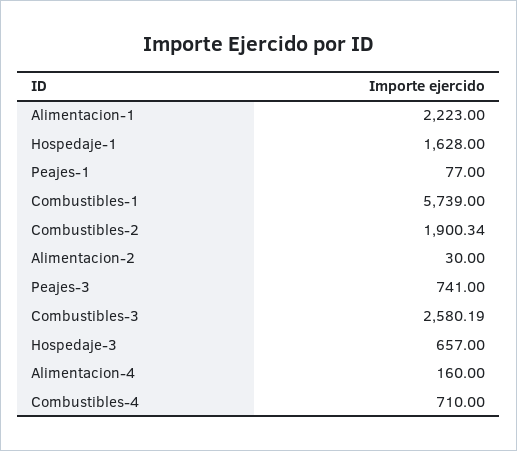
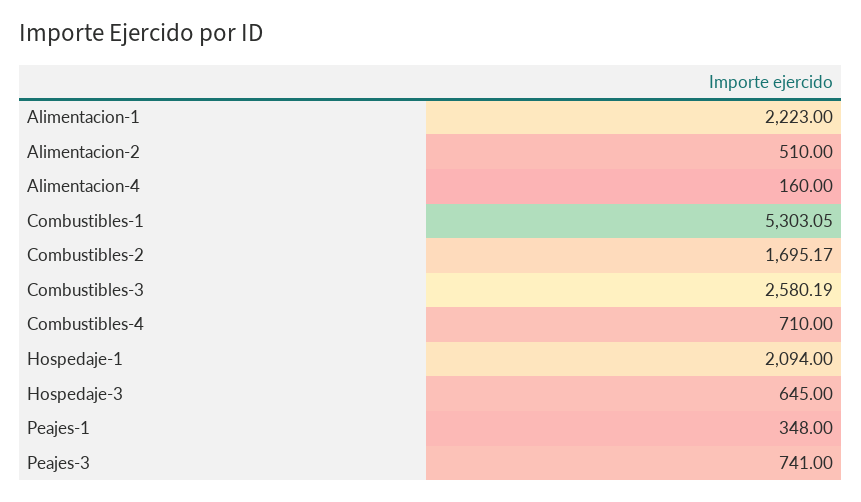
  {
    "Alimentacion-1": 2223,
-   "Hospedaje-1": 1628,
+   "Hospedaje-1": 2094,
-   "Peajes-1": 77,
+   "Peajes-1": 348,
-   "Combustibles-1": 5739,
+   "Combustibles-1": 5303.05,
-   "Combustibles-2": 1900.34,
+   "Combustibles-2": 1695.17,
-   "Alimentacion-2": 30,
+   "Alimentacion-2": 510,
    "Peajes-3": 741,
    "Combustibles-3": 2580.19,
-   "Hospedaje-3": 657,
+   "Hospedaje-3": 645,
    "Alimentacion-4": 160,
    "Combustibles-4": 710
  }

